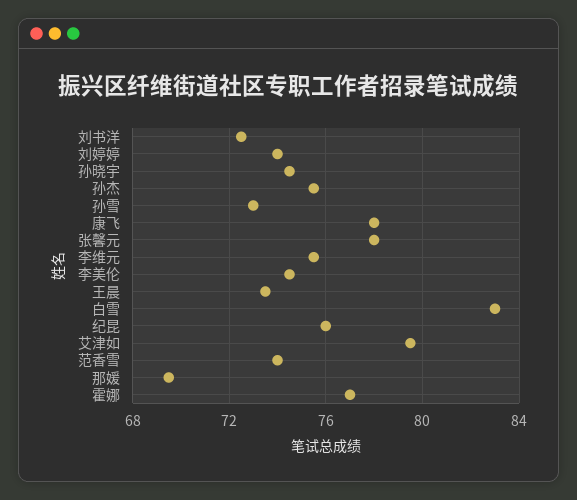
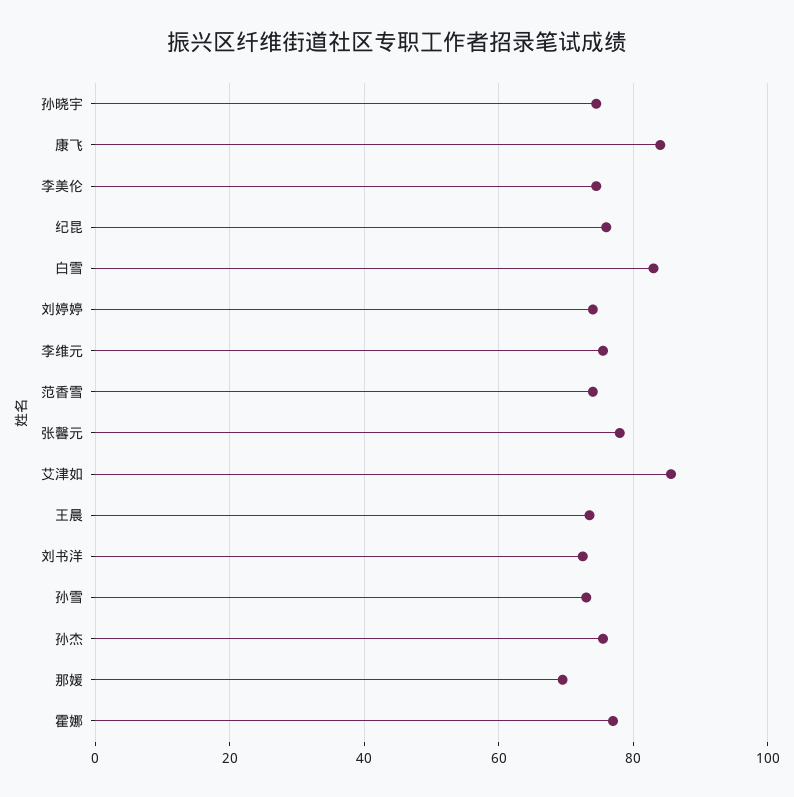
  {
    "刘书洋": 72.5,
    "刘婷婷": 74,
    "孙晓宇": 74.5,
    "孙杰": 75.5,
    "孙雪": 73,
-   "康飞": 78,
+   "康飞": 84,
    "张馨元": 78,
    "李维元": 75.5,
    "李美伦": 74.5,
    "王晨": 73.5,
    "白雪": 83,
    "纪昆": 76,
-   "艾津如": 79.5,
+   "艾津如": 86,
    "范香雪": 74,
    "那媛": 69.5,
    "霍娜": 77
  }

